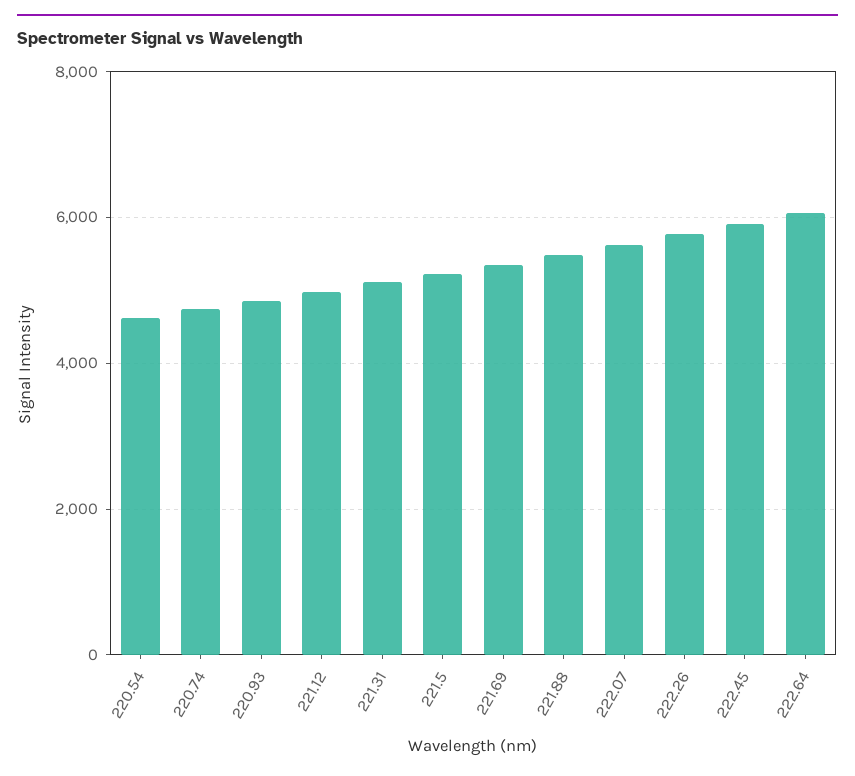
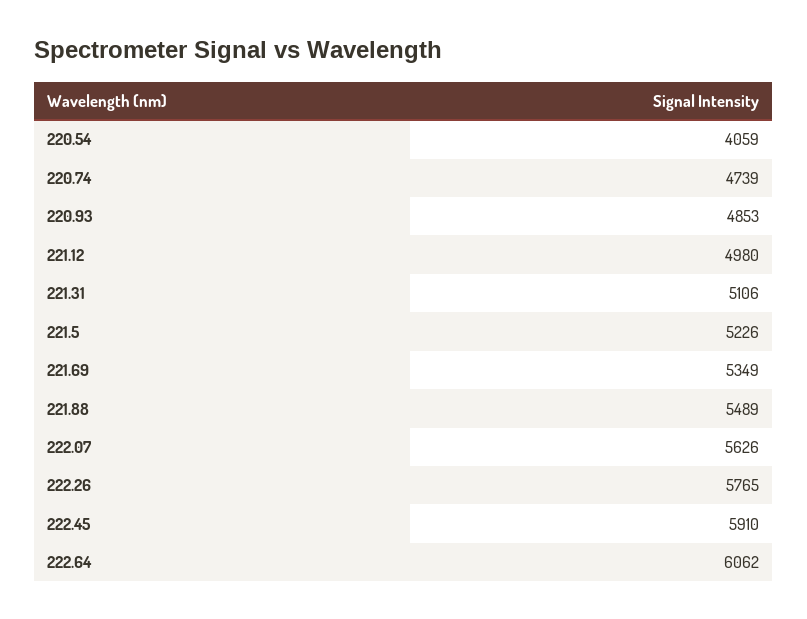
  {
-   "220.54": 4600,
+   "220.54": 4059,
    "220.74": 4739,
    "220.93": 4853,
    "221.12": 4980,
    "221.31": 5106,
    "221.5": 5226,
    "221.69": 5349,
    "221.88": 5489,
    "222.07": 5626,
    "222.26": 5765,
    "222.45": 5910,
    "222.64": 6062
  }

